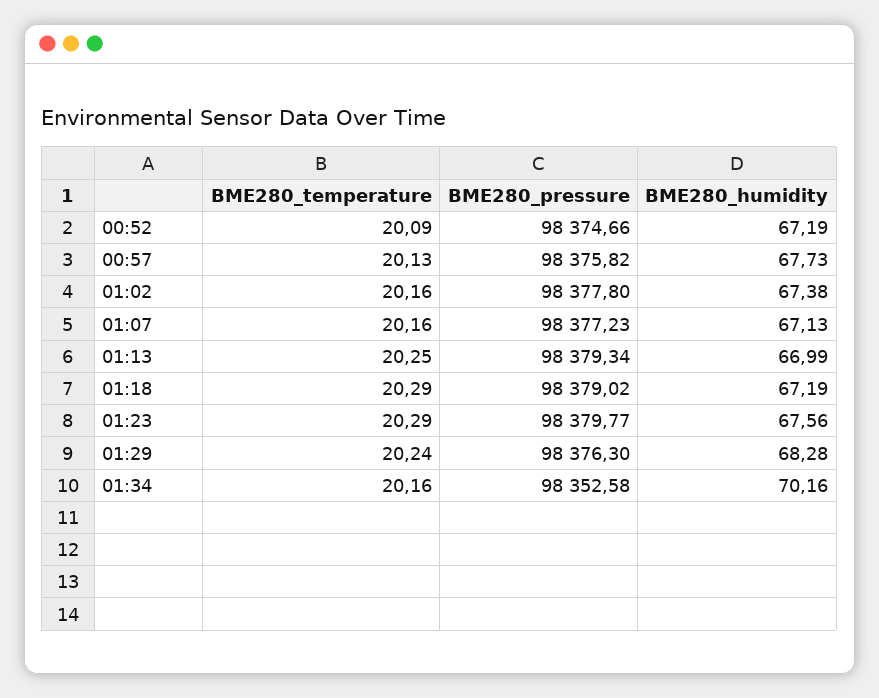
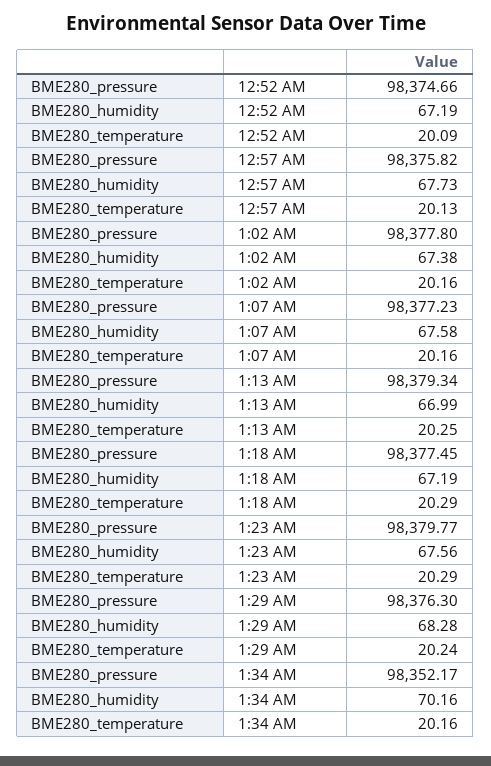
  {
    "BME280_temperature": {
      "00:52": 20.09,
      "00:57": 20.13,
      "01:02": 20.16,
      "01:07": 20.16,
      "01:13": 20.25,
      "01:18": 20.29,
      "01:23": 20.29,
      "01:29": 20.24,
      "01:34": 20.16
    },
    "BME280_pressure": {
      "00:52": 98374.66,
      "00:57": 98375.82,
      "01:02": 98377.8,
      "01:07": 98377.23,
      "01:13": 98379.34,
-     "01:18": 98379.02,
+     "01:18": 98377.45,
      "01:23": 98379.77,
      "01:29": 98376.3,
-     "01:34": 98352.58
+     "01:34": 98352.17
    },
    "BME280_humidity": {
      "00:52": 67.19,
      "00:57": 67.73,
      "01:02": 67.38,
-     "01:07": 67.13,
+     "01:07": 67.58,
      "01:13": 66.99,
      "01:18": 67.19,
      "01:23": 67.56,
      "01:29": 68.28,
      "01:34": 70.16
    }
  }

